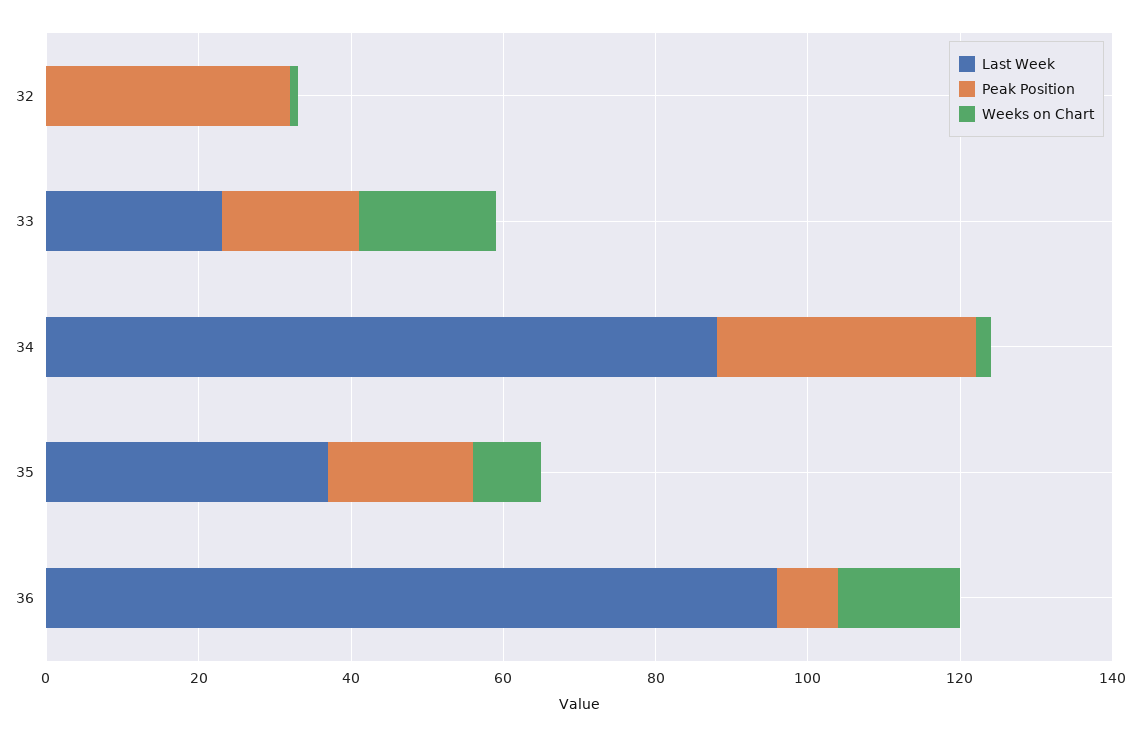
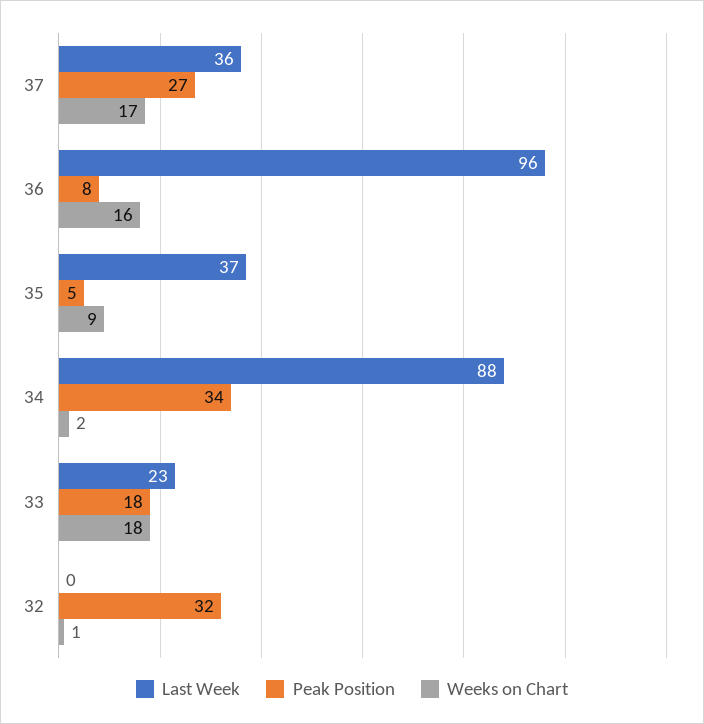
  {
    "Last Week": {
      "32": 0,
      "33": 23,
      "34": 88,
      "35": 37,
-     "36": 96
+     "36": 96,
+     "37": 36
    },
    "Peak Position": {
      "32": 32,
      "33": 18,
      "34": 34,
-     "35": 20,
+     "35": 5,
-     "36": 8
+     "36": 8,
+     "37": 27
    },
    "Weeks on Chart": {
      "32": 1,
      "33": 18,
      "34": 2,
      "35": 9,
-     "36": 16
+     "36": 16,
+     "37": 17
    }
  }

